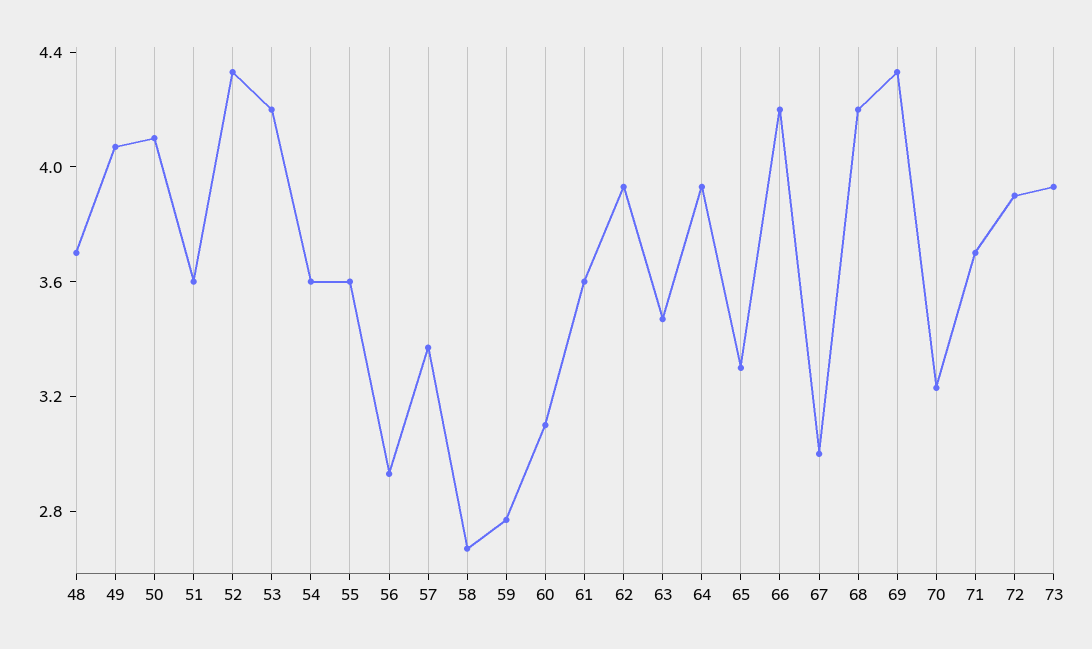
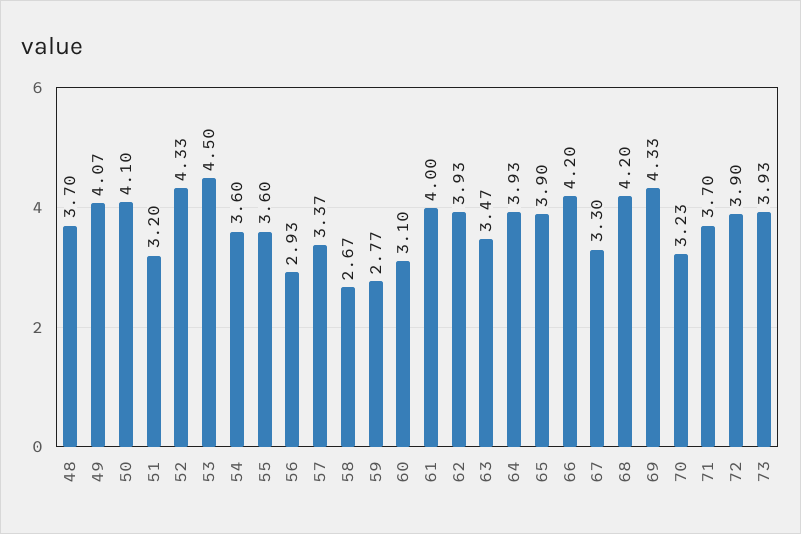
  {
    "48": 3.7,
    "49": 4.07,
    "50": 4.1,
-   "51": 3.6,
+   "51": 3.2,
    "52": 4.33,
-   "53": 4.2,
+   "53": 4.5,
    "54": 3.6,
    "55": 3.6,
    "56": 2.93,
    "57": 3.37,
    "58": 2.67,
    "59": 2.77,
    "60": 3.1,
-   "61": 3.6,
+   "61": 4,
    "62": 3.93,
    "63": 3.47,
    "64": 3.93,
-   "65": 3.3,
+   "65": 3.9,
    "66": 4.2,
-   "67": 3,
+   "67": 3.3,
    "68": 4.2,
    "69": 4.33,
    "70": 3.23,
    "71": 3.7,
    "72": 3.9,
    "73": 3.93
  }

